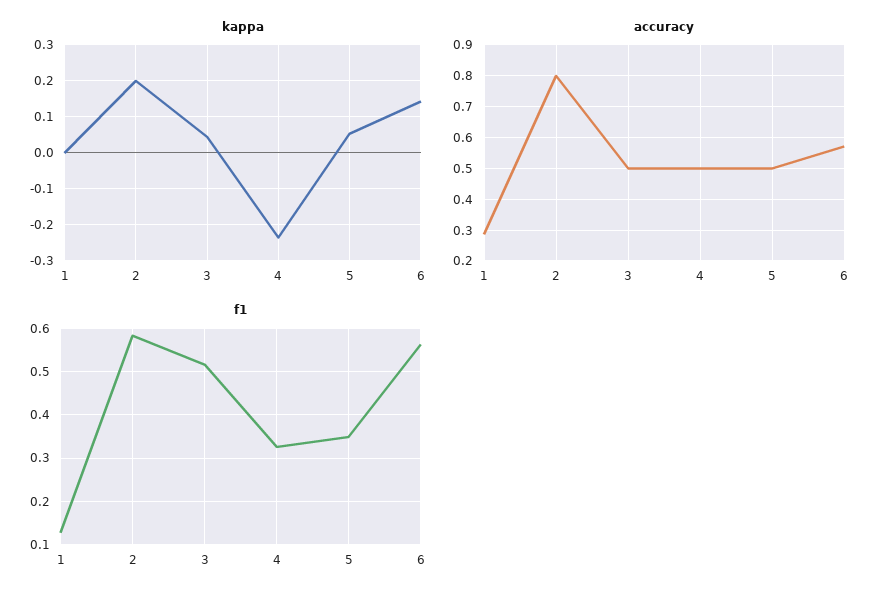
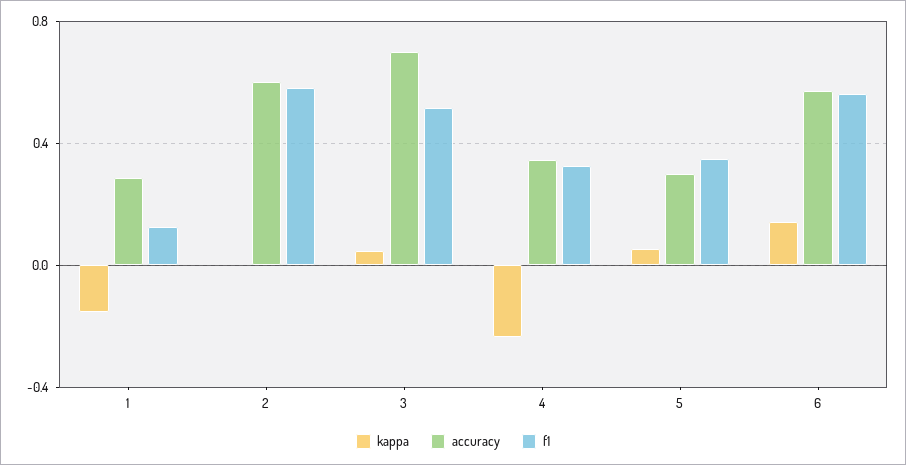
  {
    "kappa": {
-     "1": 0,
+     "1": -0.15,
-     "2": 0.2,
+     "2": 0,
      "3": 0.04,
      "4": -0.24,
      "5": 0.06,
      "6": 0.14
    },
    "accuracy": {
      "1": 0.28,
-     "2": 0.8,
+     "2": 0.6,
-     "3": 0.5,
+     "3": 0.7,
-     "4": 0.5,
+     "4": 0.35,
-     "5": 0.5,
+     "5": 0.3,
      "6": 0.58
    },
    "f1": {
      "1": 0.12,
      "2": 0.58,
      "3": 0.52,
      "4": 0.32,
      "5": 0.34,
      "6": 0.56
    }
  }

